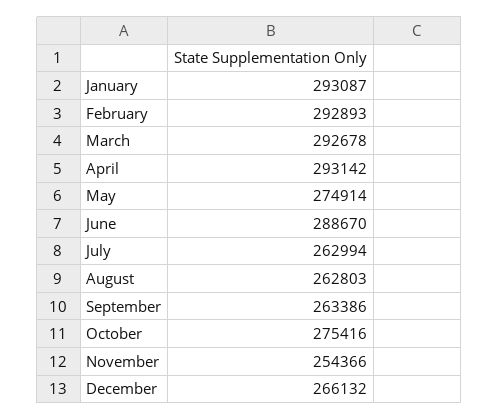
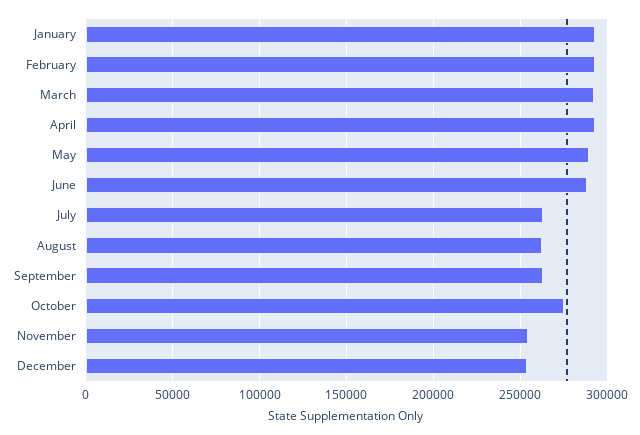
  {
    "January": 293087,
    "February": 292893,
    "March": 292678,
    "April": 293142,
-   "May": 274914,
+   "May": 290000,
    "June": 288670,
    "July": 262994,
    "August": 262803,
    "September": 263386,
    "October": 275416,
    "November": 254366,
-   "December": 266132
+   "December": 255000
  }

